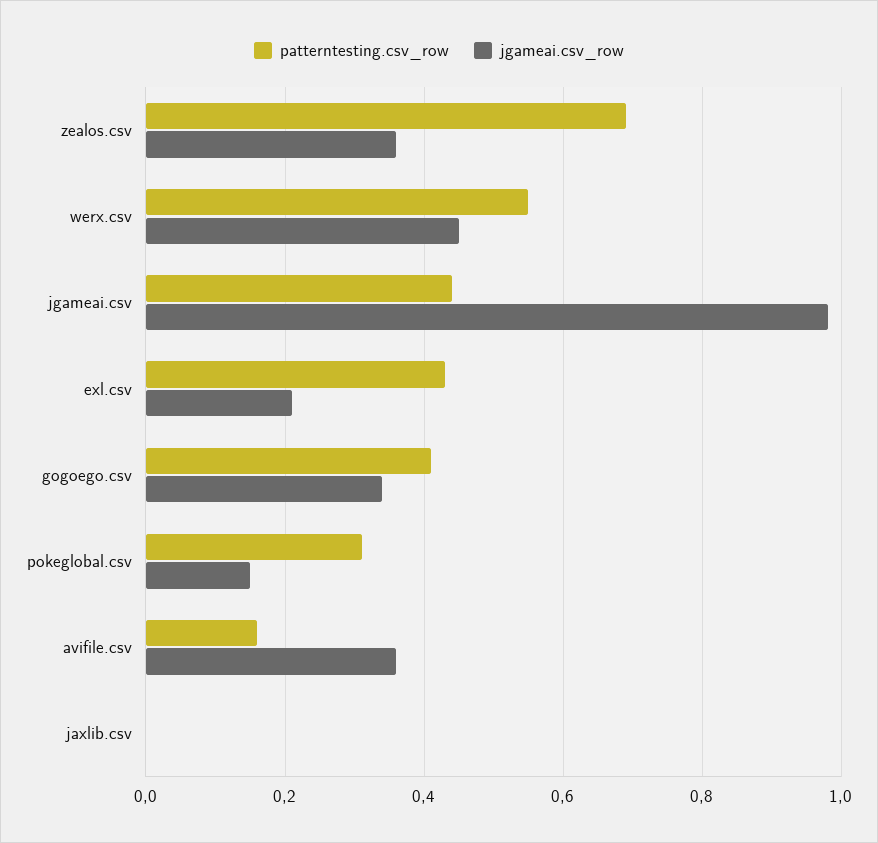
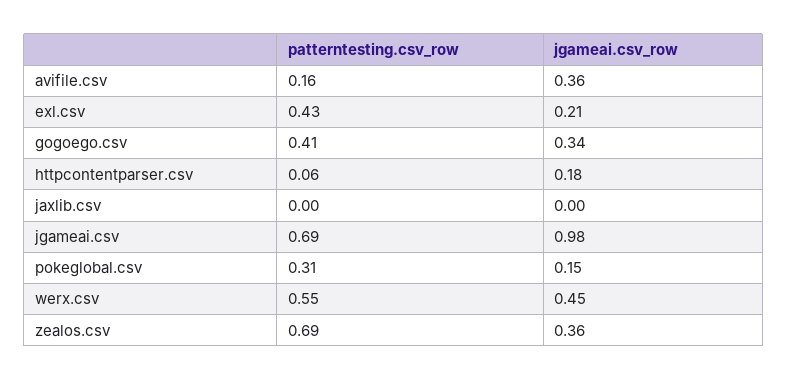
  {
    "patterntesting.csv_row": {
      "zealos.csv": 0.69,
      "werx.csv": 0.55,
-     "jgameai.csv": 0.45,
+     "jgameai.csv": 0.69,
      "exl.csv": 0.43,
      "gogoego.csv": 0.41,
      "pokeglobal.csv": 0.31,
      "avifile.csv": 0.16,
-     "jaxlib.csv": 0
+     "jaxlib.csv": 0,
+     "httpcontentparser.csv": 0.06
    },
    "jgameai.csv_row": {
      "zealos.csv": 0.36,
      "werx.csv": 0.45,
      "jgameai.csv": 0.98,
      "exl.csv": 0.21,
      "gogoego.csv": 0.34,
      "pokeglobal.csv": 0.15,
      "avifile.csv": 0.36,
-     "jaxlib.csv": 0
+     "jaxlib.csv": 0,
+     "httpcontentparser.csv": 0.18
    }
  }

